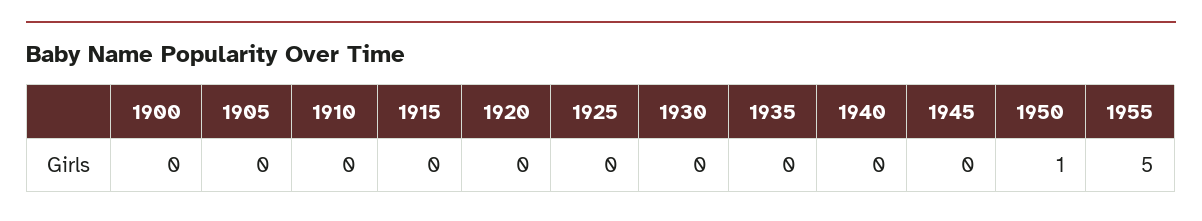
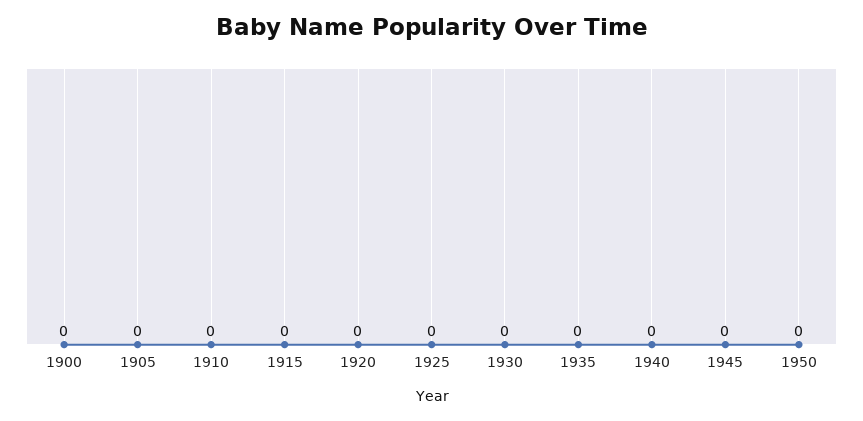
  {
    "1900": 0,
    "1905": 0,
    "1910": 0,
    "1915": 0,
    "1920": 0,
    "1925": 0,
    "1930": 0,
    "1935": 0,
    "1940": 0,
    "1945": 0,
-   "1950": 1,
+   "1950": 0
-   "1955": 5
  }

